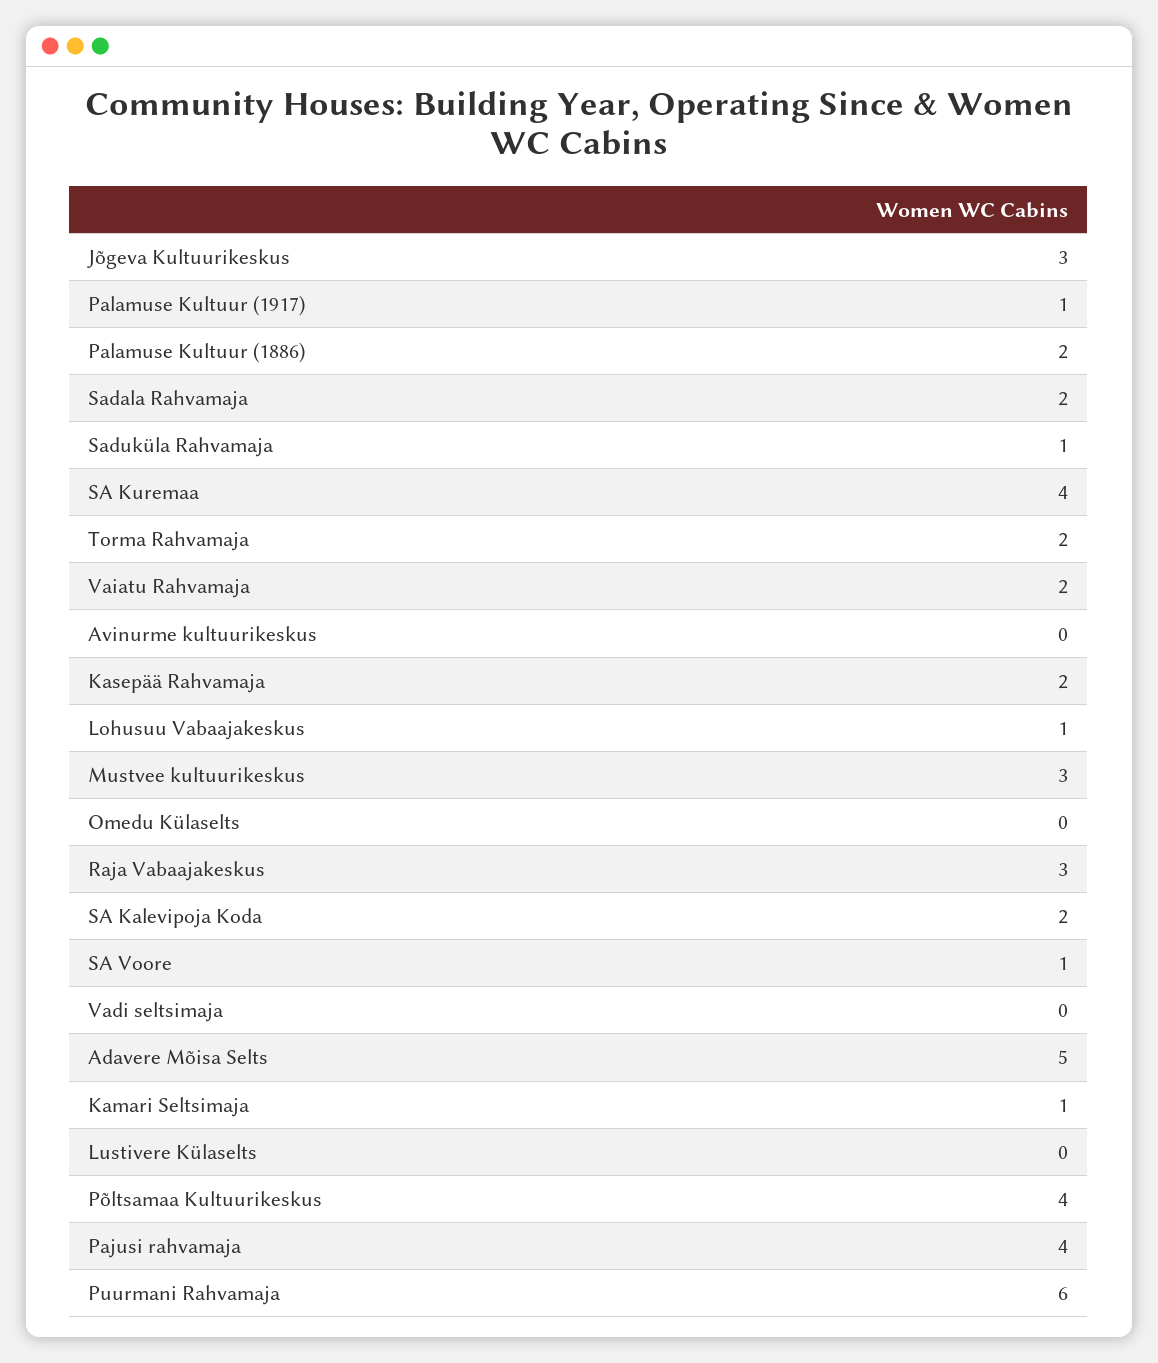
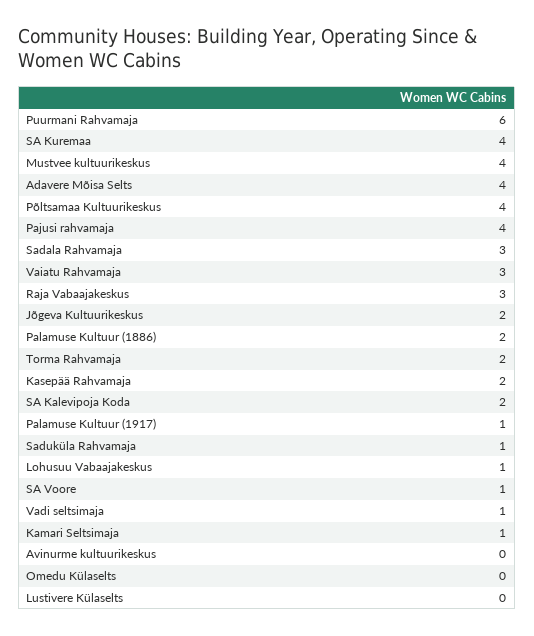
  {
-   "Jõgeva Kultuurikeskus": 3,
+   "Jõgeva Kultuurikeskus": 2,
    "Palamuse Kultuur (1917)": 1,
    "Palamuse Kultuur (1886)": 2,
-   "Sadala Rahvamaja": 2,
+   "Sadala Rahvamaja": 3,
    "Saduküla Rahvamaja": 1,
    "SA Kuremaa": 4,
    "Torma Rahvamaja": 2,
-   "Vaiatu Rahvamaja": 2,
+   "Vaiatu Rahvamaja": 3,
    "Avinurme kultuurikeskus": 0,
    "Kasepää Rahvamaja": 2,
    "Lohusuu Vabaajakeskus": 1,
-   "Mustvee kultuurikeskus": 3,
+   "Mustvee kultuurikeskus": 4,
    "Omedu Külaselts": 0,
    "Raja Vabaajakeskus": 3,
    "SA Kalevipoja Koda": 2,
    "SA Voore": 1,
-   "Vadi seltsimaja": 0,
+   "Vadi seltsimaja": 1,
-   "Adavere Mõisa Selts": 5,
+   "Adavere Mõisa Selts": 4,
    "Kamari Seltsimaja": 1,
    "Lustivere Külaselts": 0,
    "Põltsamaa Kultuurikeskus": 4,
    "Pajusi rahvamaja": 4,
    "Puurmani Rahvamaja": 6
  }

